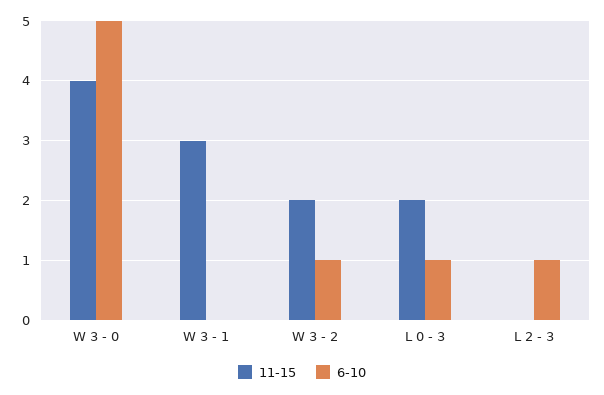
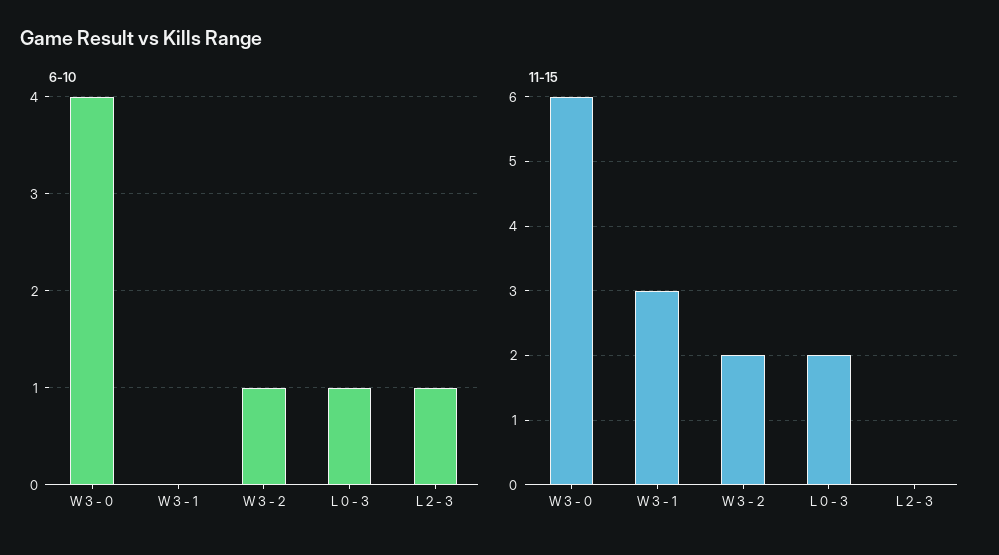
  {
    "11-15": {
-     "W 3 - 0": 4,
+     "W 3 - 0": 6,
      "W 3 - 1": 3,
      "W 3 - 2": 2,
      "L 0 - 3": 2,
      "L 2 - 3": 0
    },
    "6-10": {
-     "W 3 - 0": 5,
+     "W 3 - 0": 4,
      "W 3 - 1": 0,
      "W 3 - 2": 1,
      "L 0 - 3": 1,
      "L 2 - 3": 1
    }
  }

